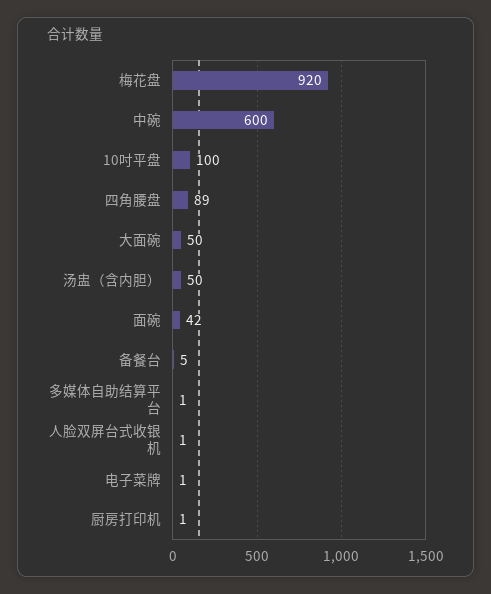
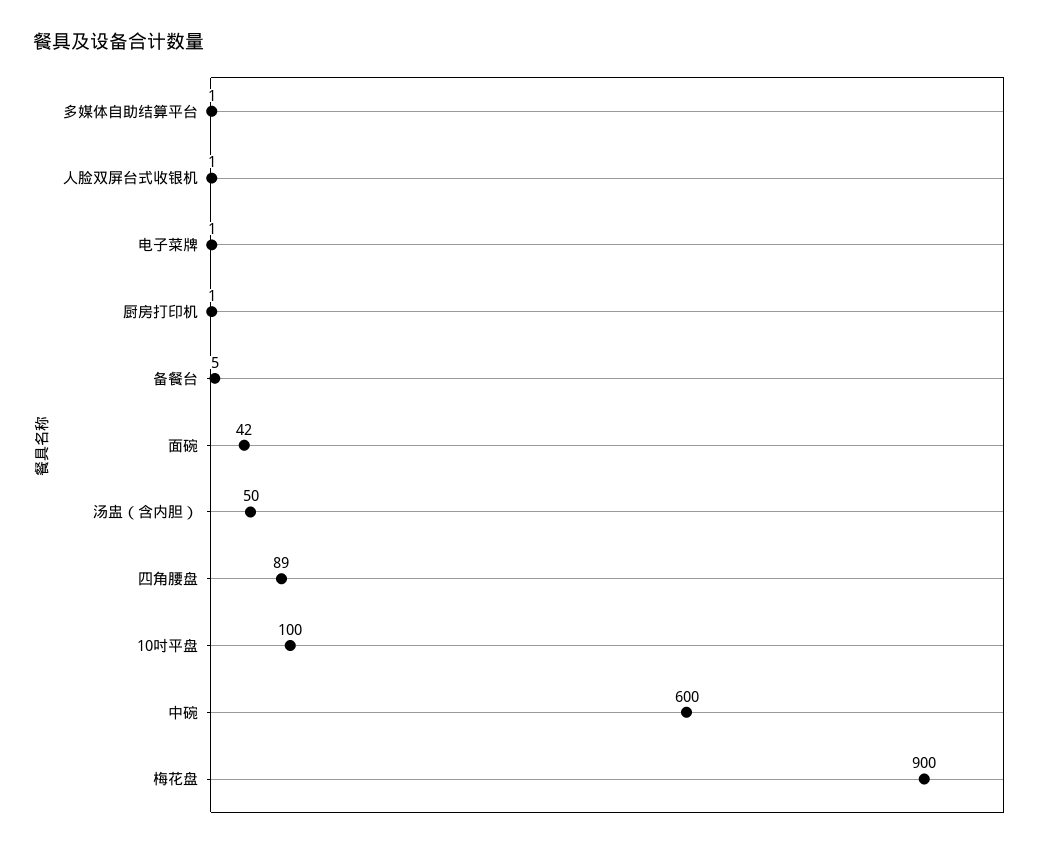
  {
-   "梅花盘": 920,
+   "梅花盘": 900,
    "中碗": 600,
    "10吋平盘": 100,
    "四角腰盘": 89,
-   "大面碗": 50,
    "汤盅（含内胆）": 50,
    "面碗": 42,
    "备餐台": 5,
    "多媒体自助结算平台": 1,
    "人脸双屏台式收银机": 1,
    "电子菜牌": 1,
    "厨房打印机": 1
  }

